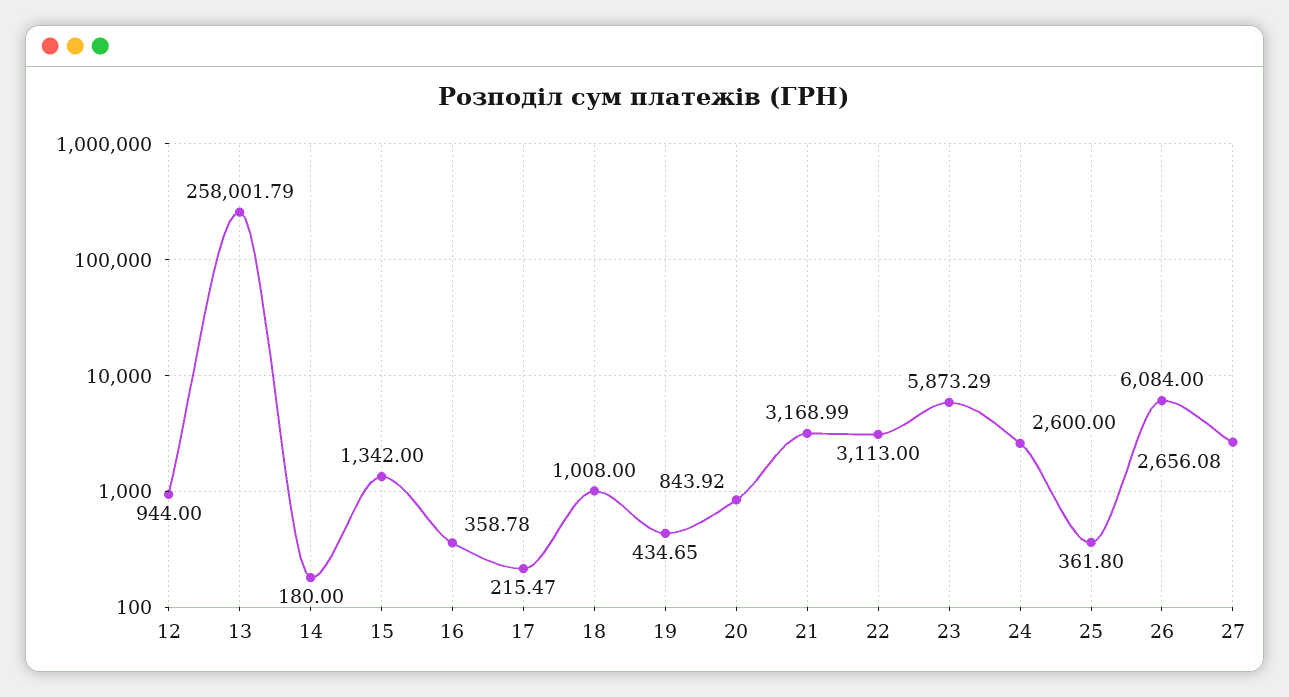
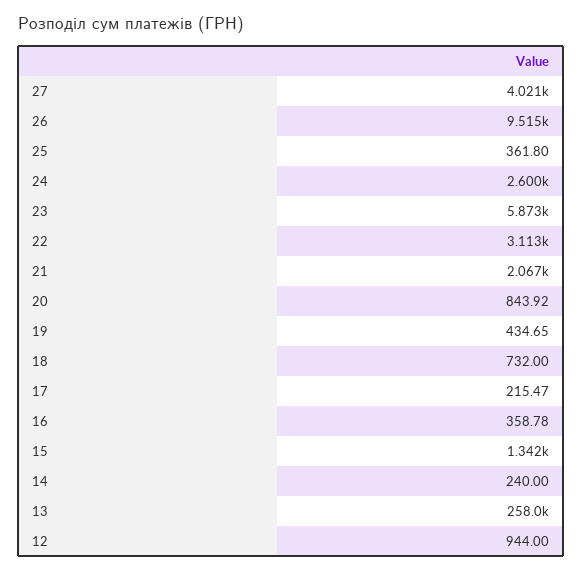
  {
    "12": 944,
    "13": 258001.79,
-   "14": 180,
+   "14": 240,
    "15": 1342,
    "16": 358.78,
    "17": 215.47,
-   "18": 1008,
+   "18": 732,
    "19": 434.65,
    "20": 843.92,
-   "21": 3168.99,
+   "21": 2067,
    "22": 3113,
    "23": 5873.29,
    "24": 2600,
    "25": 361.8,
-   "26": 6084,
+   "26": 9515,
-   "27": 2656.08
+   "27": 4021
  }

